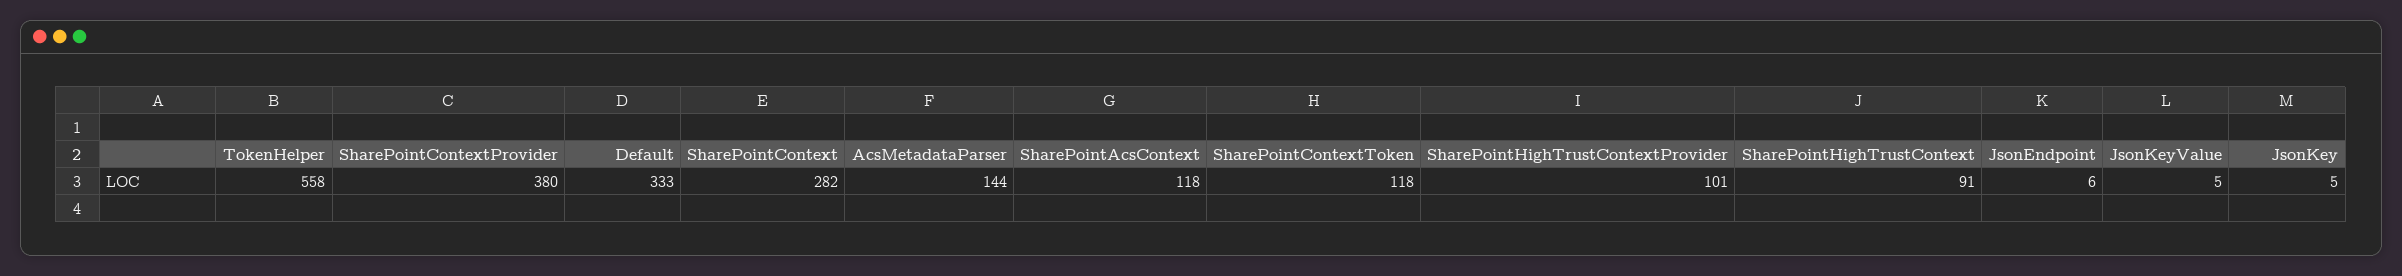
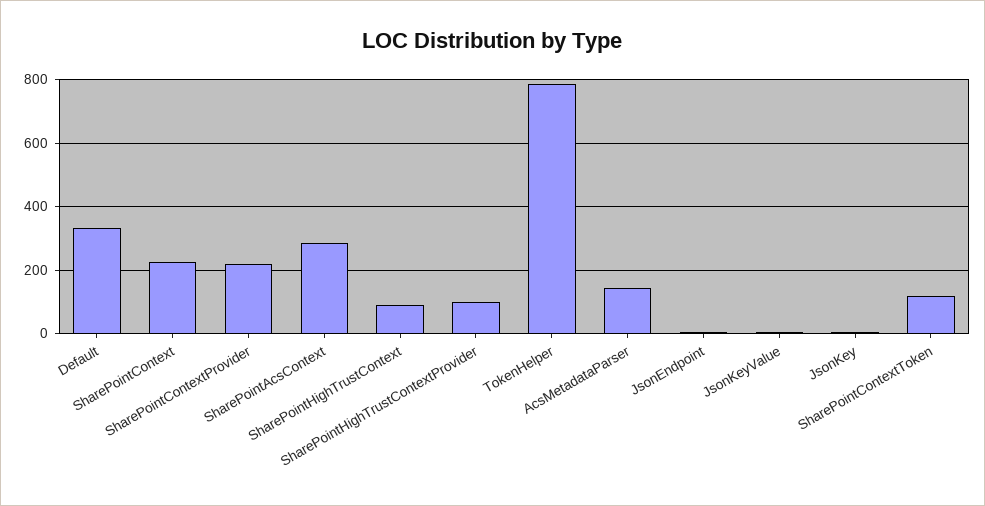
  {
-   "TokenHelper": 558,
+   "TokenHelper": 780,
-   "SharePointContextProvider": 380,
+   "SharePointContextProvider": 220,
    "Default": 333,
-   "SharePointContext": 282,
+   "SharePointContext": 220,
    "AcsMetadataParser": 144,
-   "SharePointAcsContext": 118,
+   "SharePointAcsContext": 280,
    "SharePointContextToken": 118,
    "SharePointHighTrustContextProvider": 101,
    "SharePointHighTrustContext": 91,
    "JsonEndpoint": 6,
    "JsonKeyValue": 5,
    "JsonKey": 5
  }

